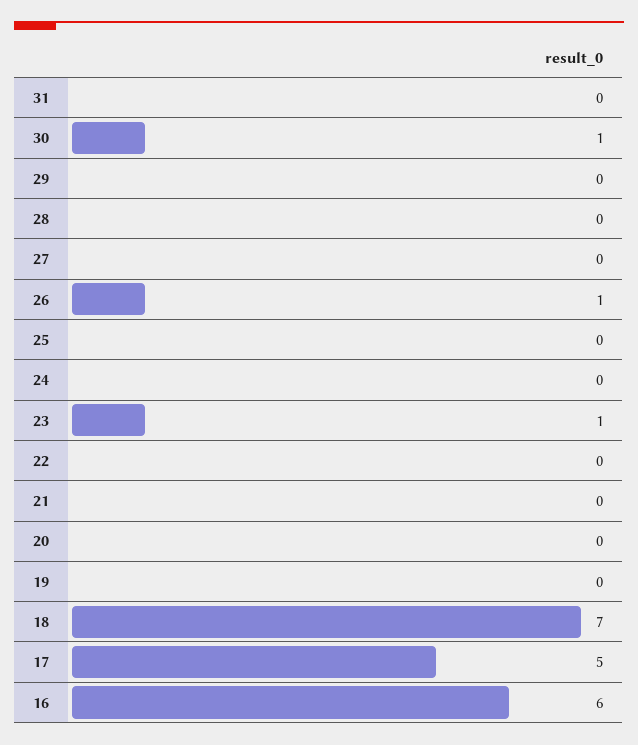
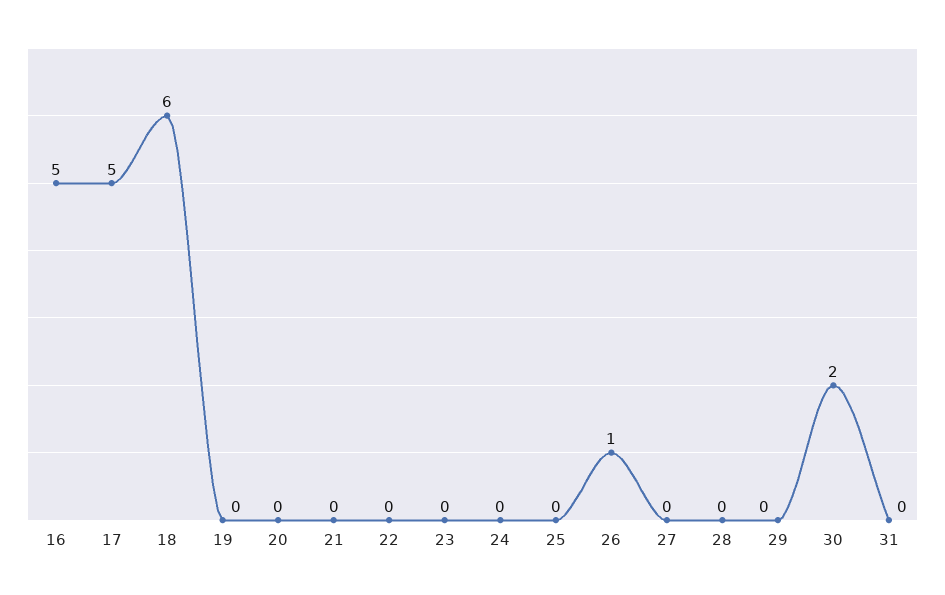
  {
    "31": 0,
-   "30": 1,
+   "30": 2,
    "29": 0,
    "28": 0,
    "27": 0,
    "26": 1,
    "25": 0,
    "24": 0,
-   "23": 1,
+   "23": 0,
    "22": 0,
    "21": 0,
    "20": 0,
    "19": 0,
-   "18": 7,
+   "18": 6,
    "17": 5,
-   "16": 6
+   "16": 5
  }

